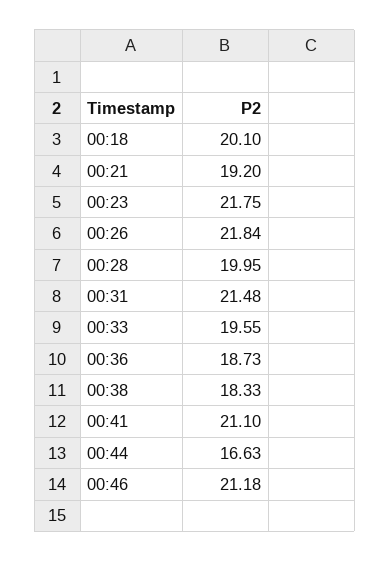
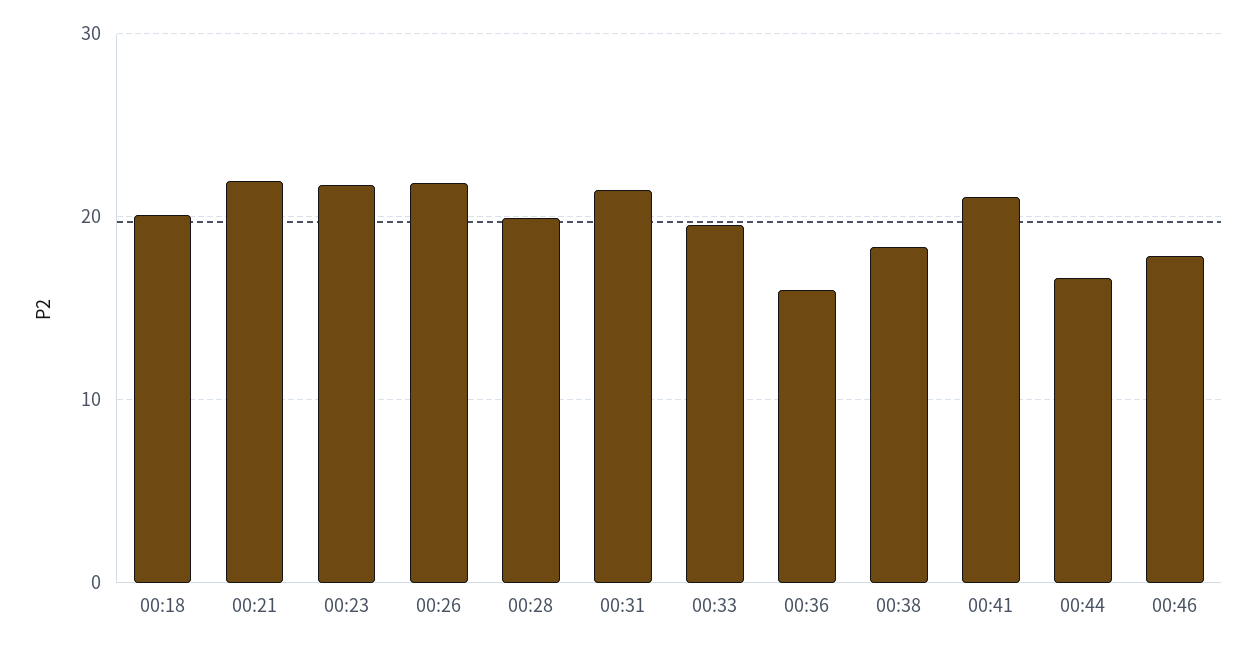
  {
    "00:18": 20.1,
-   "00:21": 19.2,
+   "00:21": 22,
    "00:23": 21.75,
    "00:26": 21.84,
    "00:28": 19.95,
    "00:31": 21.48,
    "00:33": 19.55,
-   "00:36": 18.73,
+   "00:36": 16,
    "00:38": 18.33,
    "00:41": 21.1,
    "00:44": 16.63,
-   "00:46": 21.18
+   "00:46": 18
  }

